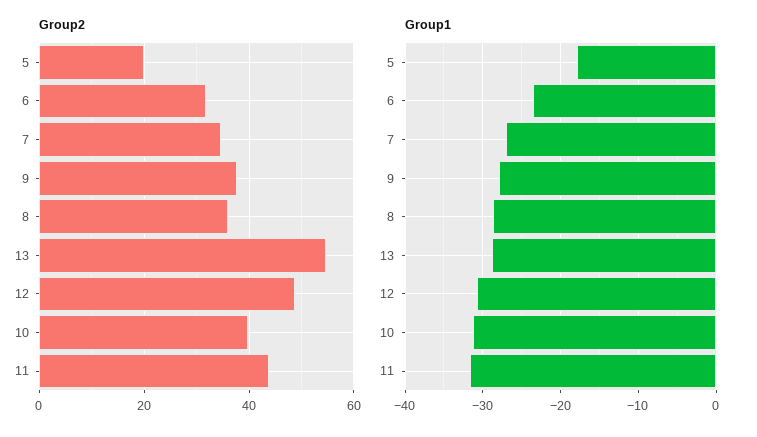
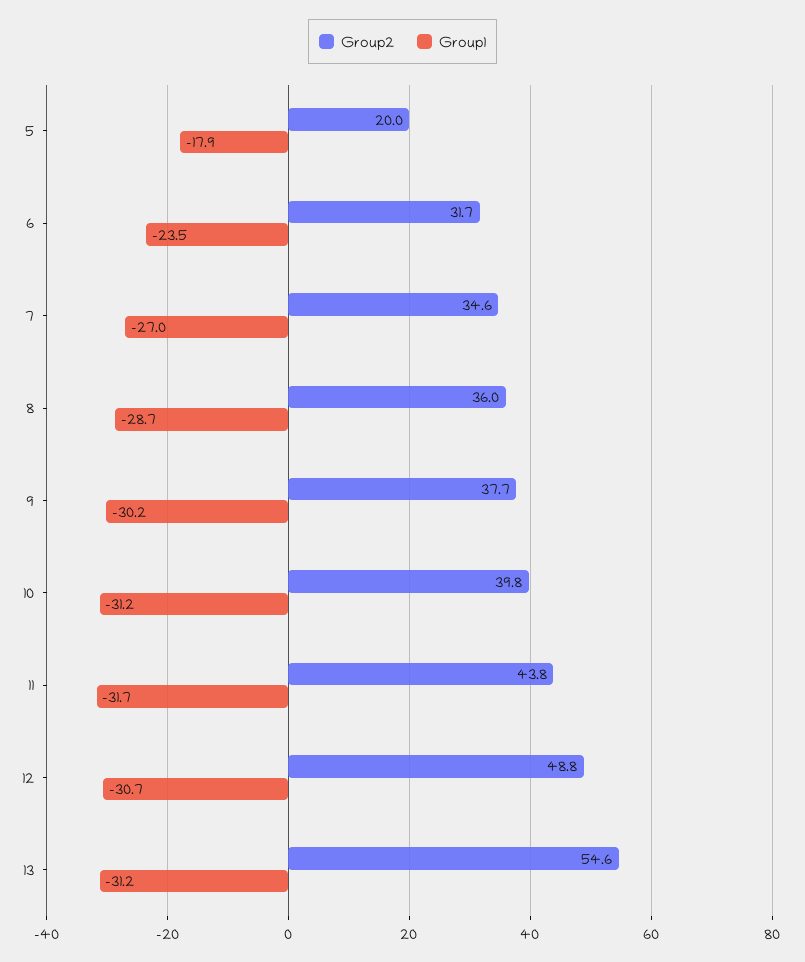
  {
    "Group2": {
      "5": 20,
      "6": 31.7,
      "7": 34.6,
      "9": 37.7,
      "8": 36,
      "13": 54.6,
      "12": 48.8,
      "10": 39.8,
      "11": 43.8
    },
    "Group1": {
      "5": -17.9,
      "6": -23.5,
      "7": -27,
-     "9": -28,
+     "9": -30.2,
      "8": -28.7,
-     "13": -29,
+     "13": -31.2,
      "12": -30.7,
      "10": -31.2,
      "11": -31.7
    }
  }

